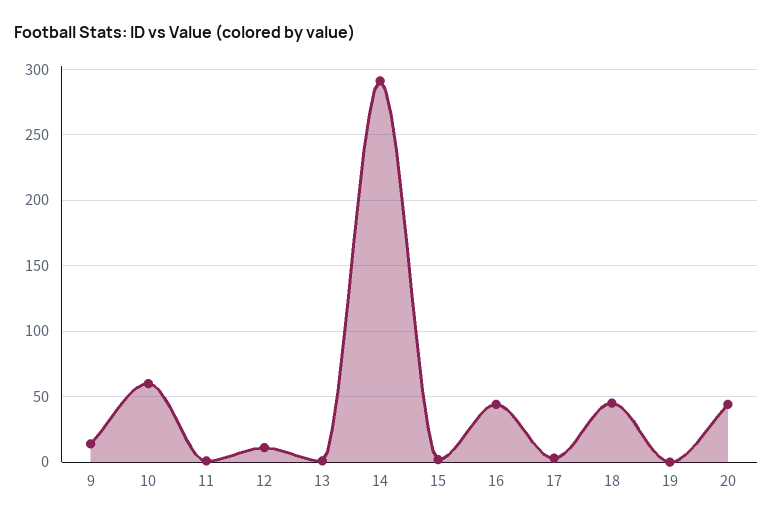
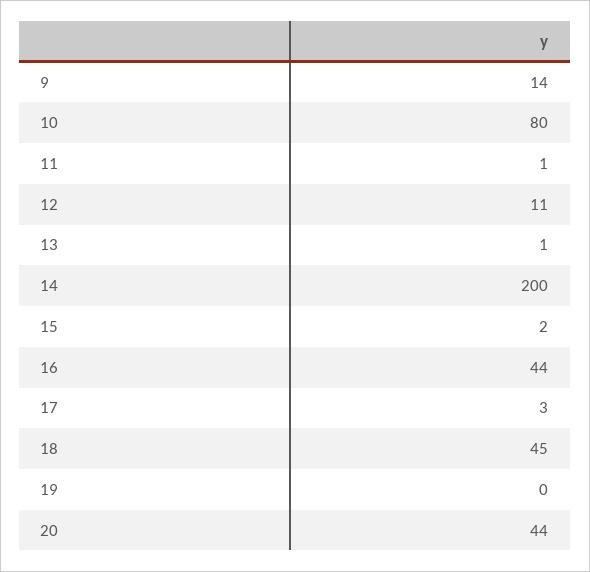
  {
    "9": 14,
-   "10": 60,
+   "10": 80,
    "11": 1,
    "12": 11,
    "13": 1,
-   "14": 290,
+   "14": 200,
    "15": 2,
    "16": 44,
    "17": 3,
    "18": 45,
    "19": 0,
    "20": 44
  }

